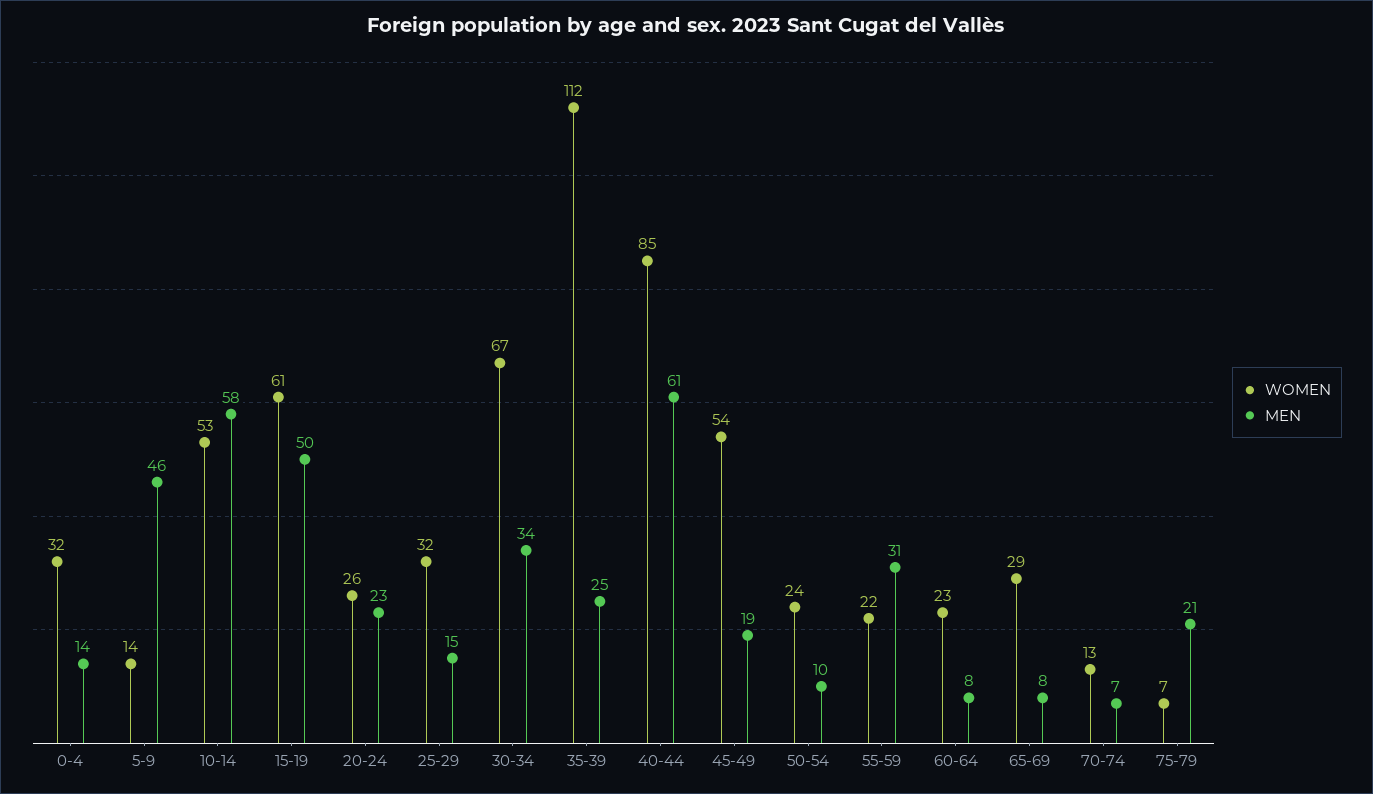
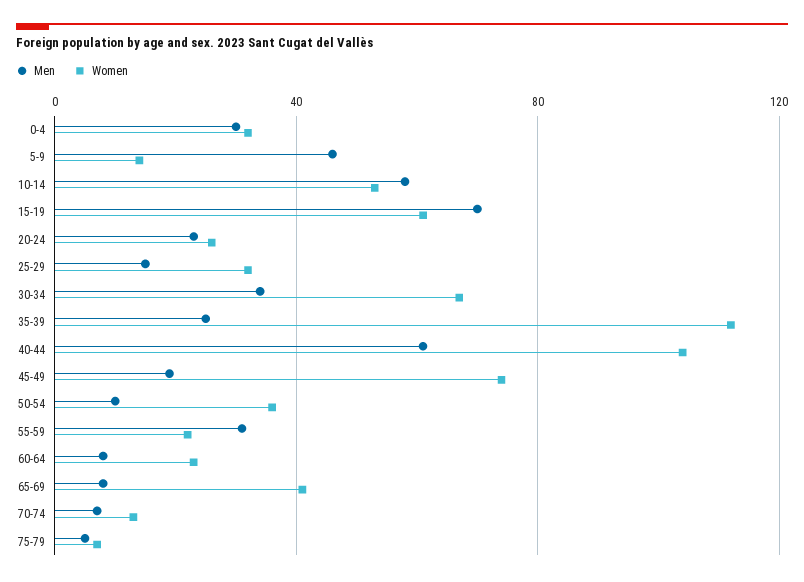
  {
    "WOMEN": {
      "0-4": 32,
      "5-9": 14,
      "10-14": 53,
      "15-19": 61,
      "20-24": 26,
      "25-29": 32,
      "30-34": 67,
      "35-39": 112,
-     "40-44": 85,
+     "40-44": 105,
-     "45-49": 54,
+     "45-49": 75,
-     "50-54": 24,
+     "50-54": 35,
      "55-59": 22,
      "60-64": 23,
-     "65-69": 29,
+     "65-69": 40,
      "70-74": 13,
      "75-79": 7
    },
    "MEN": {
-     "0-4": 14,
+     "0-4": 30,
      "5-9": 46,
      "10-14": 58,
-     "15-19": 50,
+     "15-19": 70,
      "20-24": 23,
      "25-29": 15,
      "30-34": 34,
      "35-39": 25,
      "40-44": 61,
      "45-49": 19,
      "50-54": 10,
      "55-59": 31,
      "60-64": 8,
      "65-69": 8,
      "70-74": 7,
-     "75-79": 21
+     "75-79": 5
    }
  }

